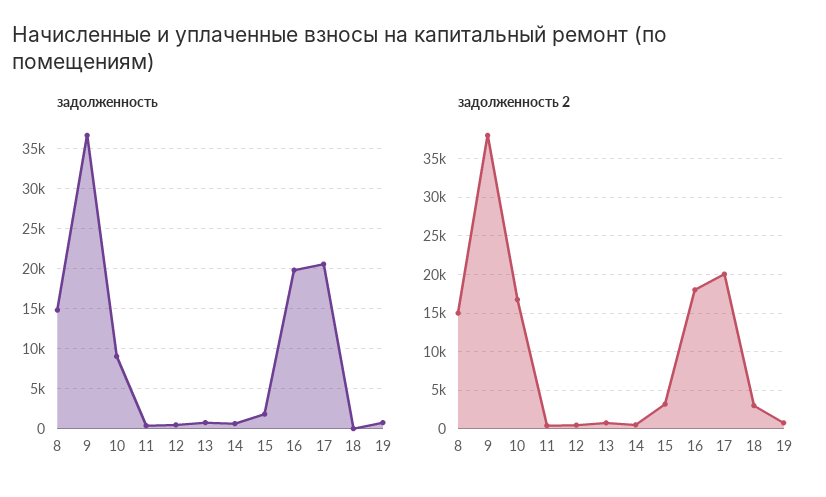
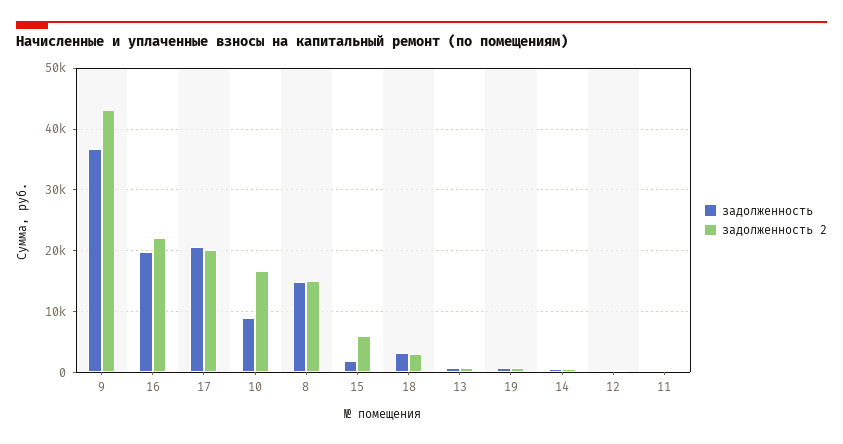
  {
    "задолженность": {
      "8": 15000,
      "9": 37000,
      "10": 9000,
      "11": 0,
      "12": 0,
      "13": 1000,
      "14": 1000,
      "15": 2000,
      "16": 20000,
      "17": 21000,
-     "18": 0,
+     "18": 3000,
      "19": 1000
    },
    "задолженность 2": {
      "8": 15000,
-     "9": 38000,
+     "9": 43000,
      "10": 17000,
      "11": 0,
      "12": 0,
      "13": 1000,
      "14": 1000,
-     "15": 3000,
+     "15": 6000,
-     "16": 18000,
+     "16": 22000,
      "17": 20000,
      "18": 3000,
      "19": 1000
    }
  }

